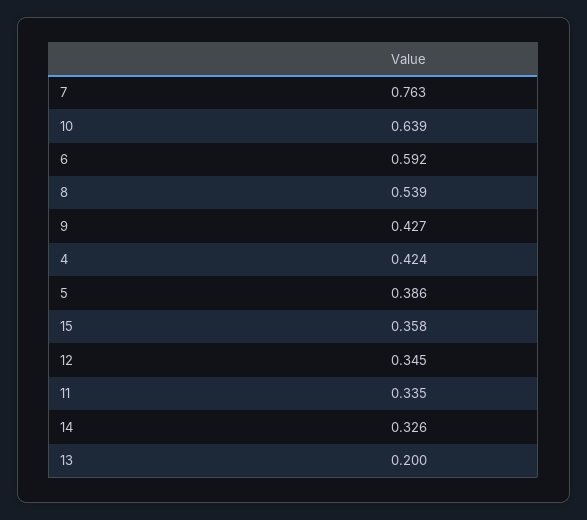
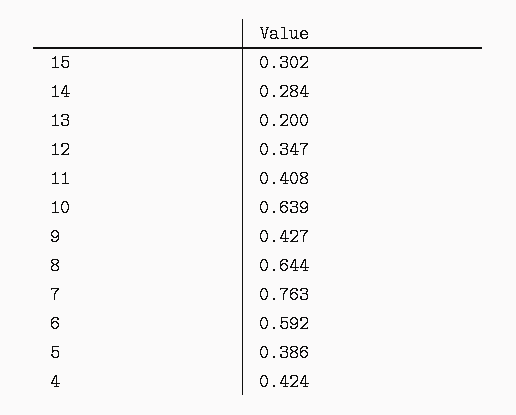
  {
    "7": 0.763,
    "10": 0.639,
    "6": 0.592,
-   "8": 0.539,
+   "8": 0.644,
    "9": 0.427,
    "4": 0.424,
    "5": 0.386,
-   "15": 0.358,
+   "15": 0.302,
-   "12": 0.345,
+   "12": 0.347,
-   "11": 0.335,
+   "11": 0.408,
-   "14": 0.326,
+   "14": 0.284,
    "13": 0.2
  }

